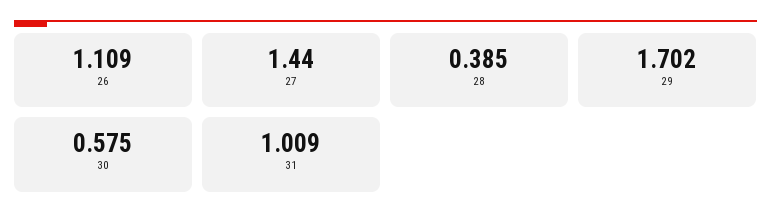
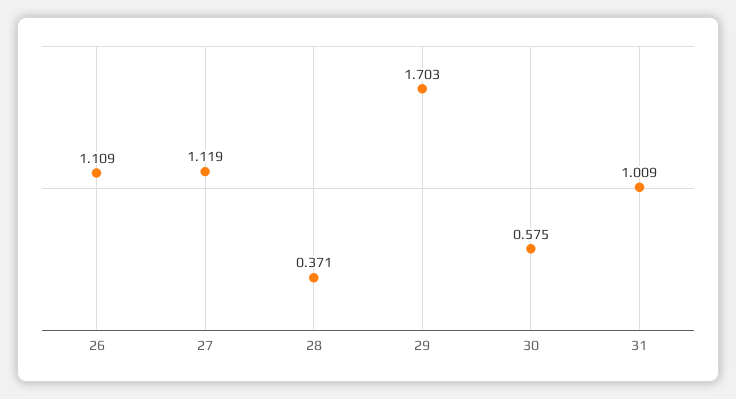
  {
    "26": 1.109,
-   "27": 1.44,
+   "27": 1.119,
-   "28": 0.385,
+   "28": 0.371,
-   "29": 1.702,
+   "29": 1.703,
    "30": 0.575,
    "31": 1.009
  }

